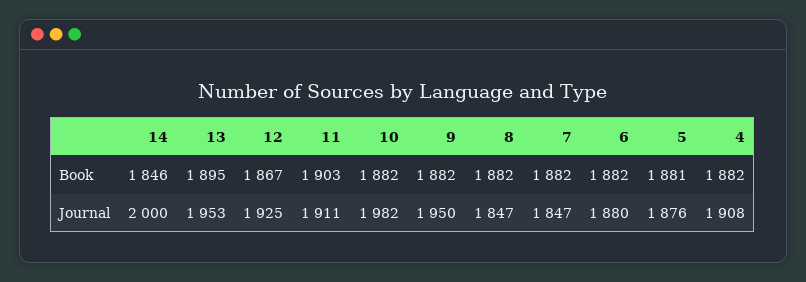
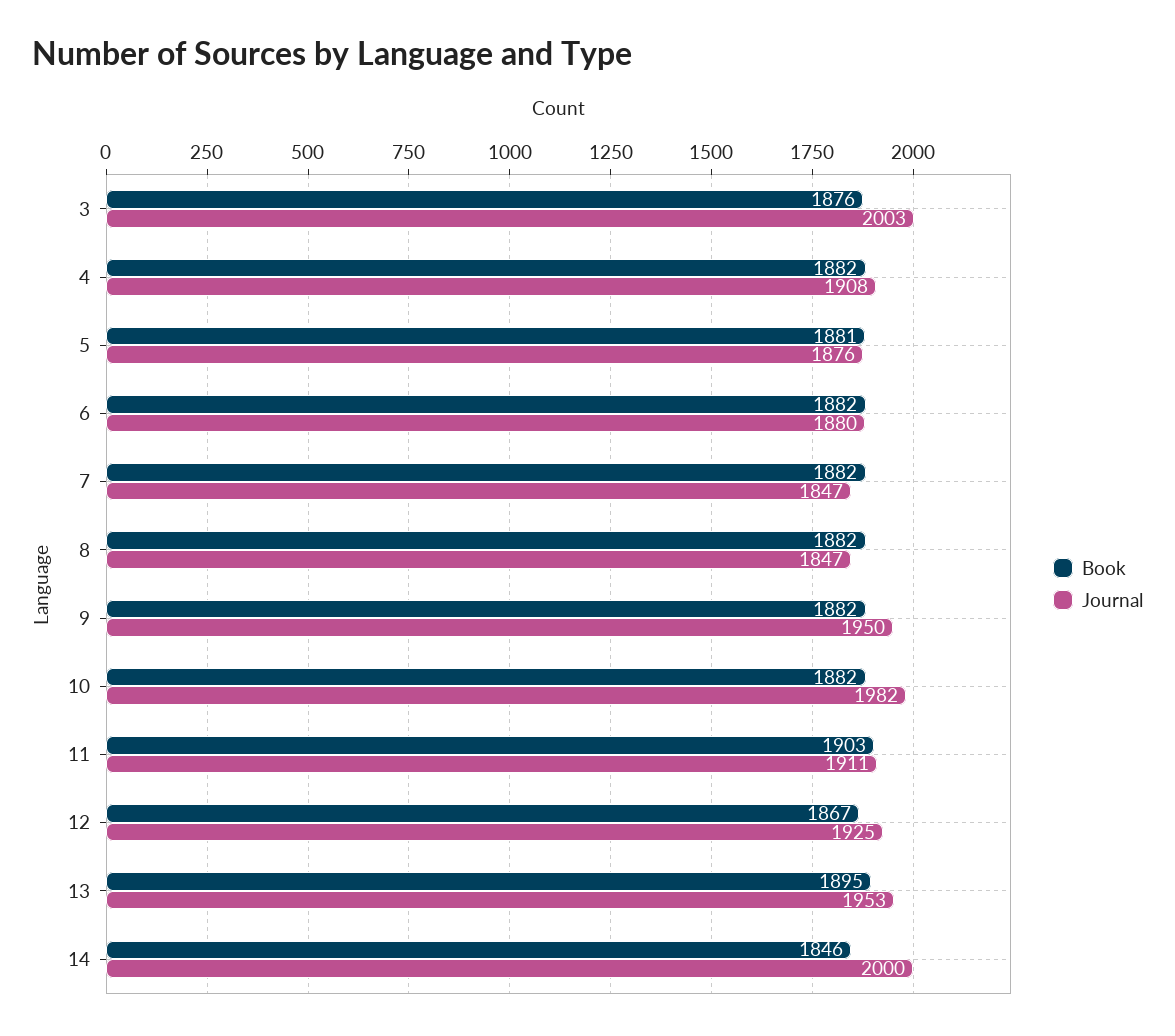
  {
    "Book": {
      "14": 1846,
      "13": 1895,
      "12": 1867,
      "11": 1903,
      "10": 1882,
      "9": 1882,
      "8": 1882,
      "7": 1882,
      "6": 1882,
      "5": 1881,
-     "4": 1882
+     "4": 1882,
+     "3": 1876
    },
    "Journal": {
      "14": 2000,
      "13": 1953,
      "12": 1925,
      "11": 1911,
      "10": 1982,
      "9": 1950,
      "8": 1847,
      "7": 1847,
      "6": 1880,
      "5": 1876,
-     "4": 1908
+     "4": 1908,
+     "3": 2003
    }
  }

